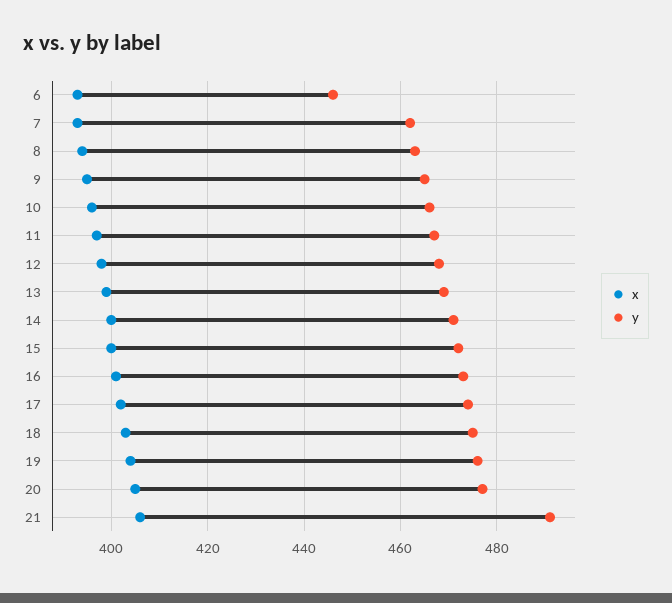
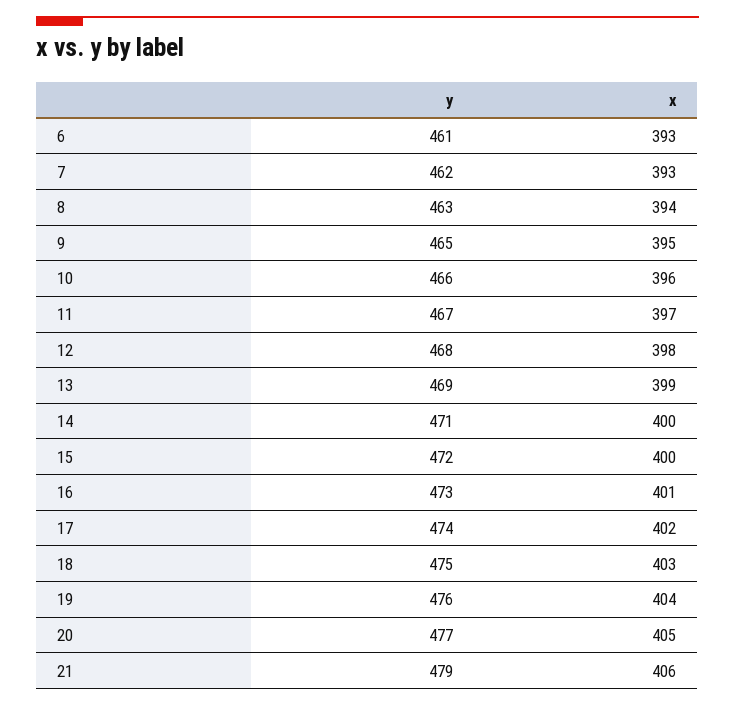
  {
    "x": {
      "6": 393,
      "7": 393,
      "8": 394,
      "9": 395,
      "10": 396,
      "11": 397,
      "12": 398,
      "13": 399,
      "14": 400,
      "15": 400,
      "16": 401,
      "17": 402,
      "18": 403,
      "19": 404,
      "20": 405,
      "21": 406
    },
    "y": {
-     "6": 445,
+     "6": 461,
      "7": 462,
      "8": 463,
      "9": 465,
      "10": 466,
      "11": 467,
      "12": 468,
      "13": 469,
      "14": 471,
      "15": 472,
      "16": 473,
      "17": 474,
      "18": 475,
      "19": 476,
      "20": 477,
-     "21": 490
+     "21": 479
    }
  }

